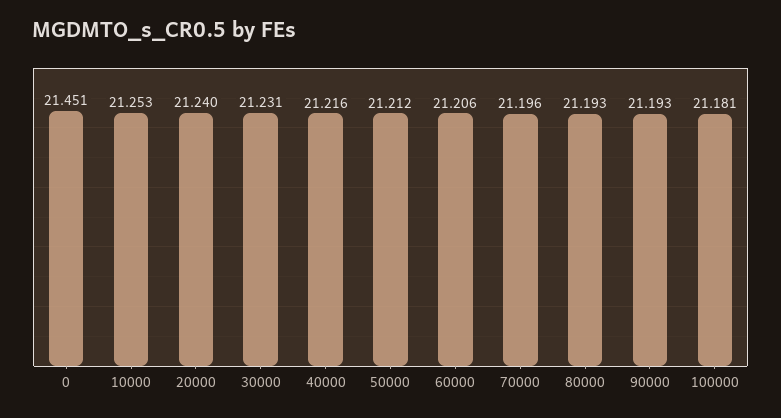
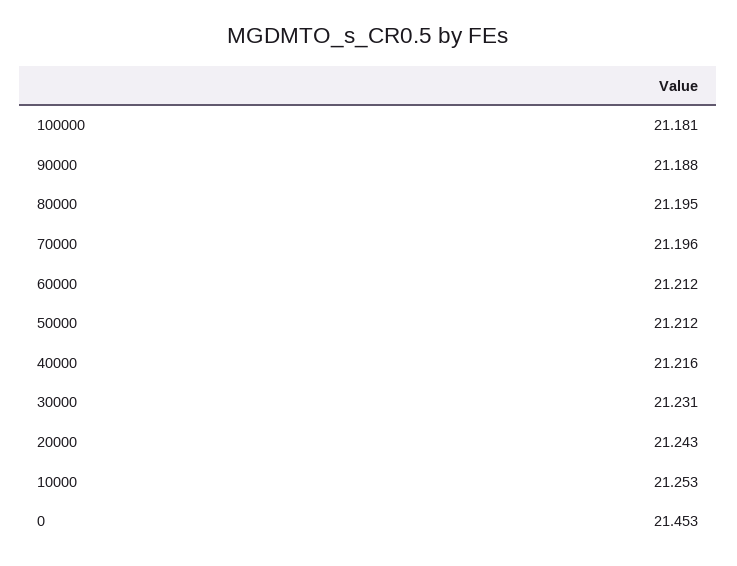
  {
-   "0": 21.451,
+   "0": 21.453,
    "10000": 21.253,
-   "20000": 21.24,
+   "20000": 21.243,
    "30000": 21.231,
    "40000": 21.216,
    "50000": 21.212,
-   "60000": 21.206,
+   "60000": 21.212,
    "70000": 21.196,
-   "80000": 21.193,
+   "80000": 21.195,
-   "90000": 21.193,
+   "90000": 21.188,
    "100000": 21.181
  }

